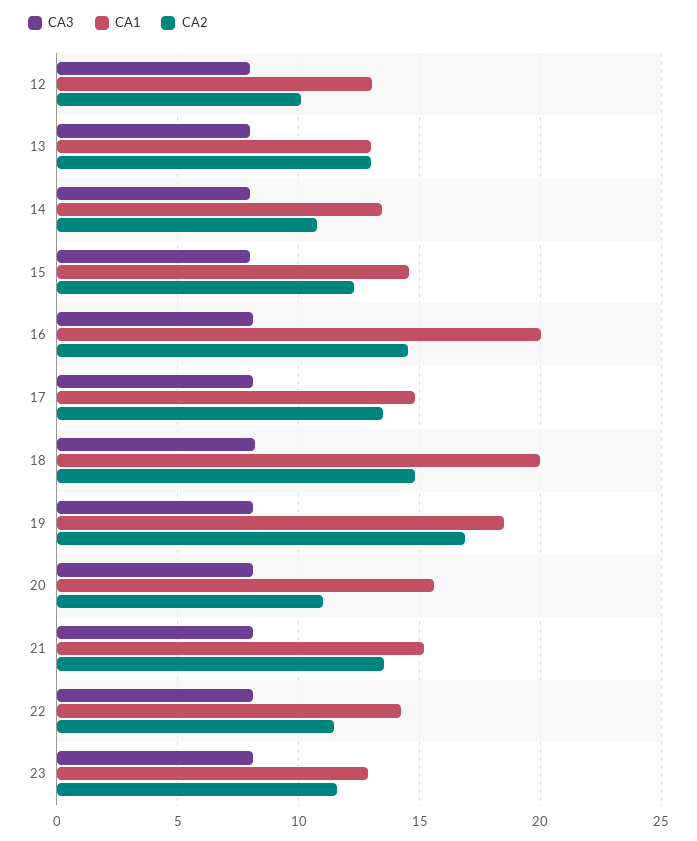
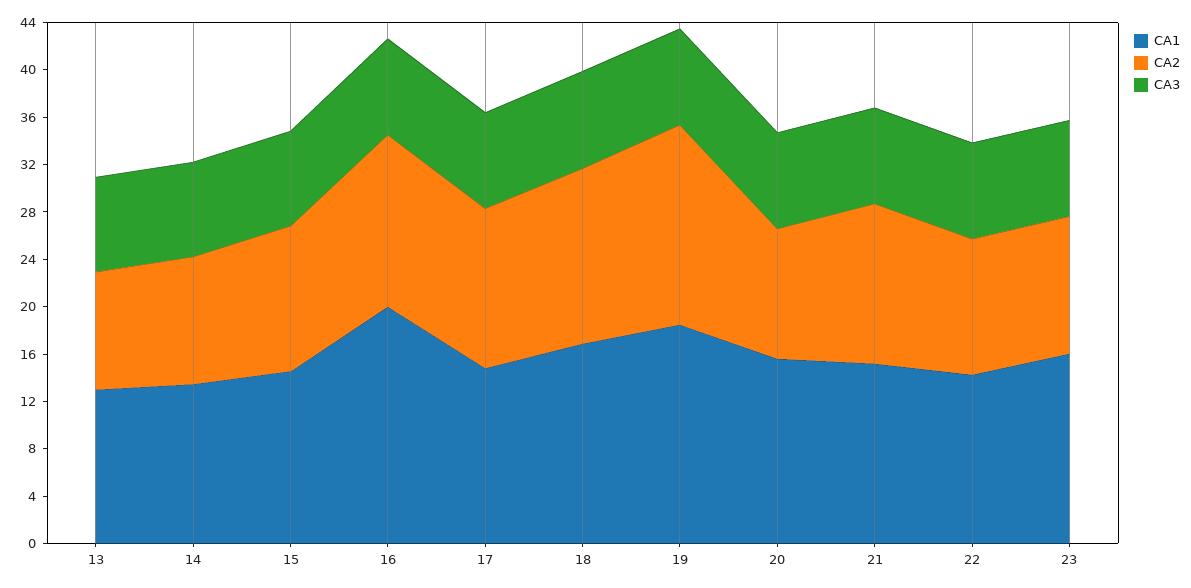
  {
    "CA3": {
-     "12": 8,
      "13": 8,
      "14": 8,
      "15": 8,
      "16": 8,
      "17": 8,
      "18": 8,
      "19": 8,
      "20": 8,
      "21": 8,
      "22": 8,
      "23": 8
    },
    "CA1": {
-     "12": 13,
      "13": 13,
      "14": 13.5,
      "15": 14.5,
      "16": 20,
      "17": 15,
-     "18": 20,
+     "18": 17,
      "19": 18.5,
      "20": 15.5,
      "21": 15,
      "22": 14.5,
-     "23": 13
+     "23": 16
    },
    "CA2": {
-     "12": 10,
-     "13": 13,
+     "13": 10,
      "14": 11,
      "15": 12.5,
      "16": 14.5,
      "17": 13.5,
      "18": 15,
      "19": 17,
      "20": 11,
      "21": 13.5,
      "22": 11.5,
      "23": 11.5
    }
  }

